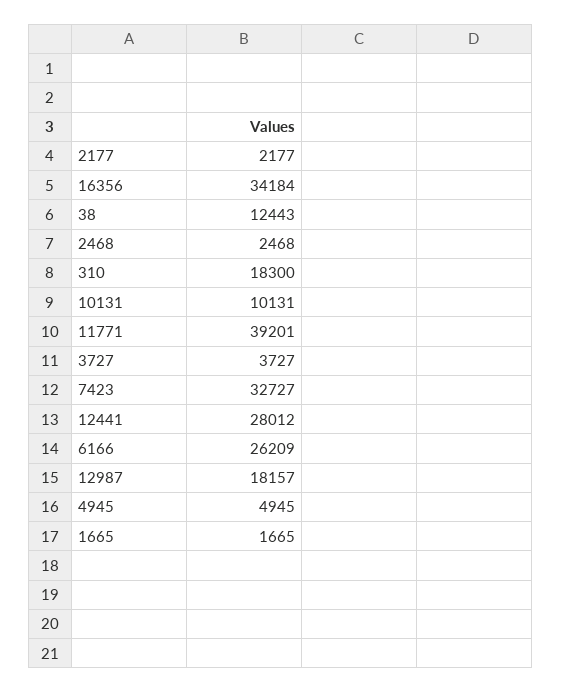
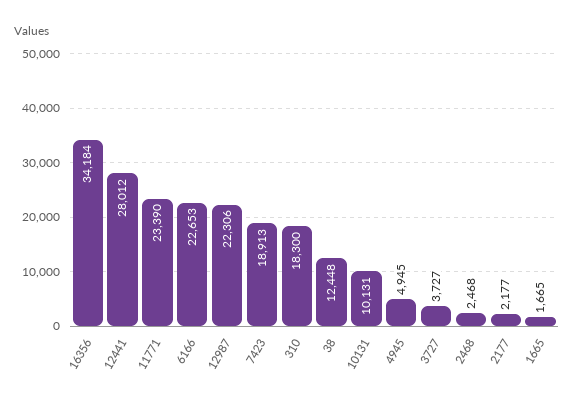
  {
    "2177": 2177,
    "16356": 34184,
-   "38": 12443,
+   "38": 12448,
    "2468": 2468,
    "310": 18300,
    "10131": 10131,
-   "11771": 39201,
+   "11771": 23390,
    "3727": 3727,
-   "7423": 32727,
+   "7423": 18913,
    "12441": 28012,
-   "6166": 26209,
+   "6166": 22653,
-   "12987": 18157,
+   "12987": 22306,
    "4945": 4945,
    "1665": 1665
  }

